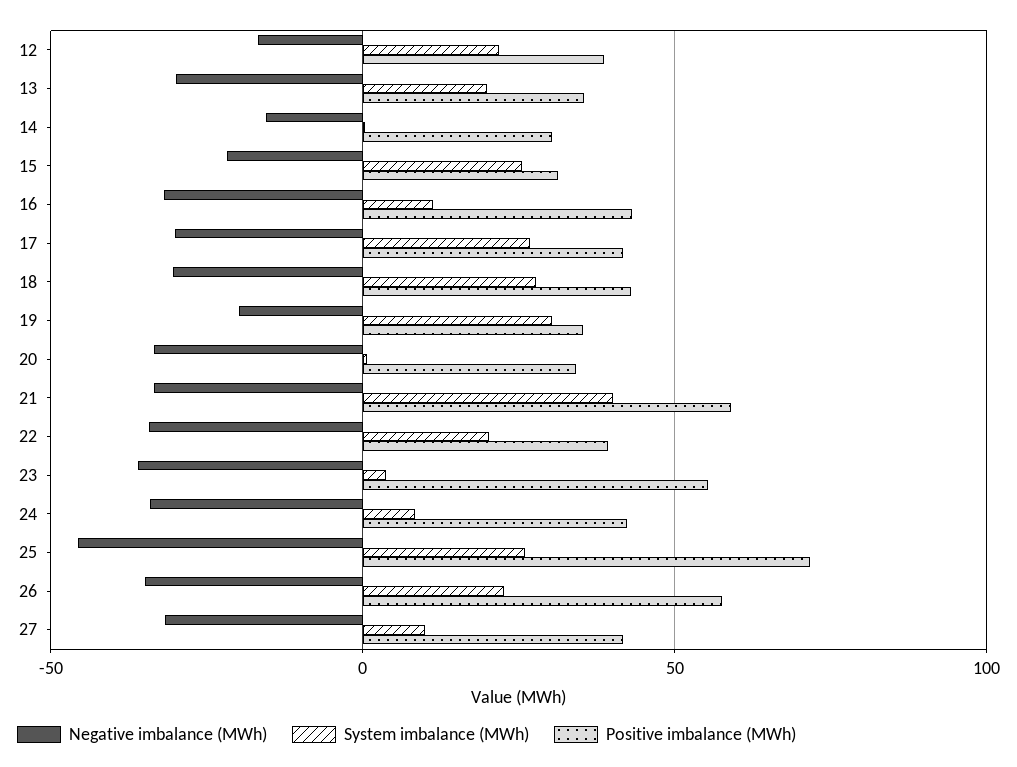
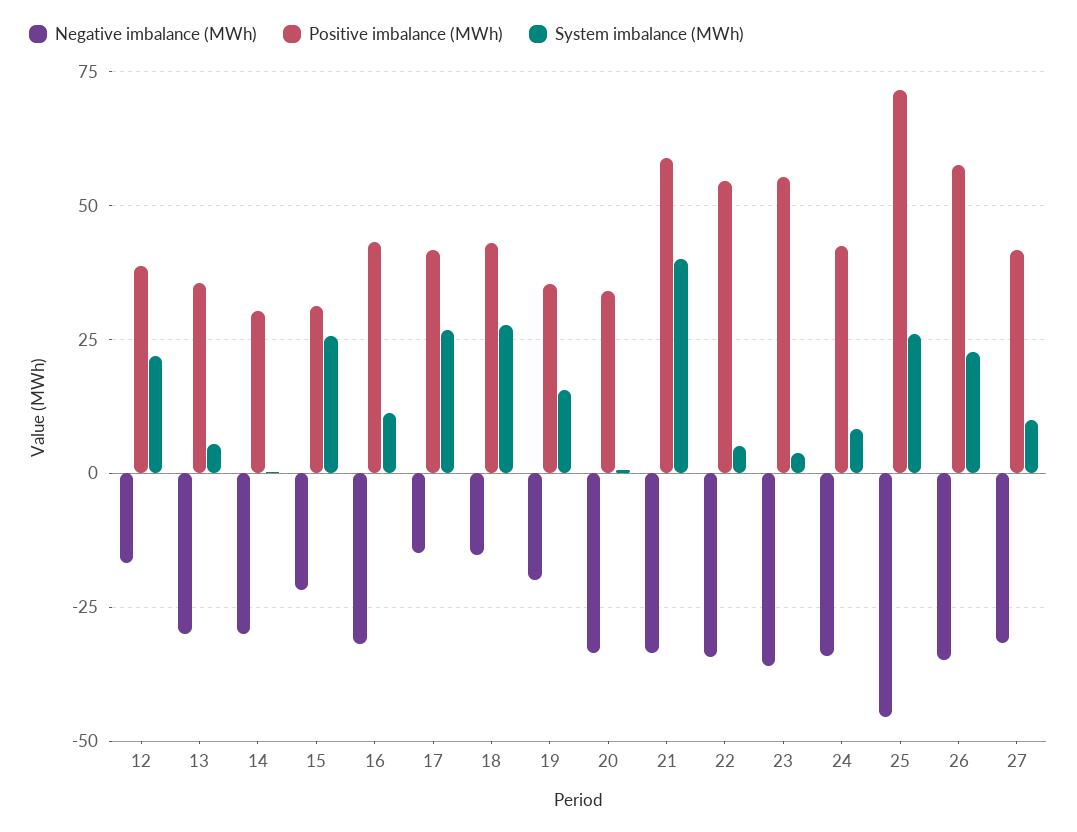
  {
    "Negative imbalance (MWh)": {
      "12": -17.5,
      "13": -30,
-     "14": -15,
+     "14": -30,
      "15": -22.5,
      "16": -32.5,
-     "17": -30,
+     "17": -15,
-     "18": -30,
+     "18": -15,
      "19": -20,
      "20": -32.5,
      "21": -32.5,
      "22": -35,
      "23": -35,
      "24": -35,
      "25": -45,
      "26": -35,
      "27": -32.5
    },
    "System imbalance (MWh)": {
      "12": 22.5,
-     "13": 20,
+     "13": 5,
      "14": 0,
      "15": 25,
      "16": 12.5,
      "17": 27.5,
      "18": 27.5,
-     "19": 30,
+     "19": 15,
      "20": 0,
      "21": 40,
-     "22": 20,
+     "22": 5,
      "23": 5,
      "24": 7.5,
      "25": 25,
      "26": 22.5,
      "27": 10
    },
    "Positive imbalance (MWh)": {
      "12": 37.5,
      "13": 35,
      "14": 30,
      "15": 30,
      "16": 42.5,
      "17": 42.5,
      "18": 42.5,
      "19": 35,
      "20": 35,
      "21": 60,
-     "22": 40,
+     "22": 55,
      "23": 55,
      "24": 42.5,
      "25": 72.5,
      "26": 57.5,
      "27": 42.5
    }
  }

